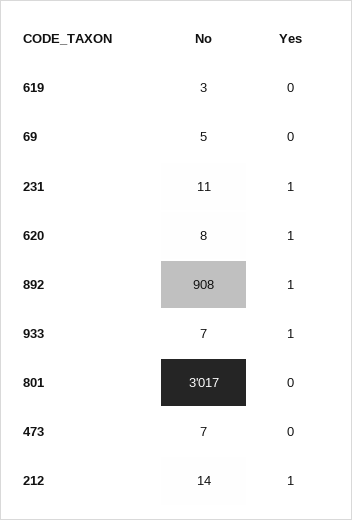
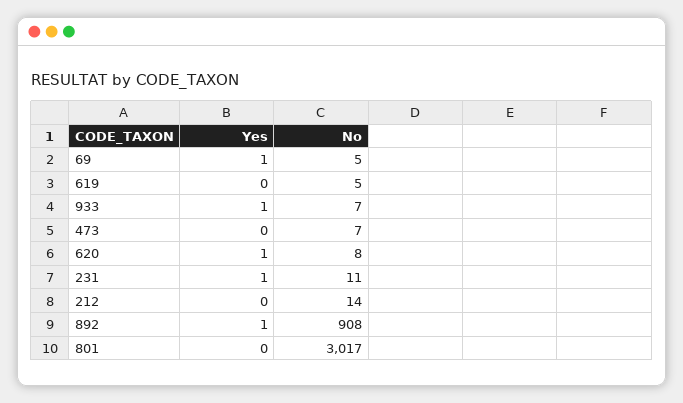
  {
    "No": {
-     "619": 3,
+     "619": 5,
      "69": 5,
      "231": 11,
      "620": 8,
      "892": 908,
      "933": 7,
      "801": 3017,
      "473": 7,
      "212": 14
    },
    "Yes": {
      "619": 0,
-     "69": 0,
+     "69": 1,
      "231": 1,
      "620": 1,
      "892": 1,
      "933": 1,
      "801": 0,
      "473": 0,
-     "212": 1
+     "212": 0
    }
  }

